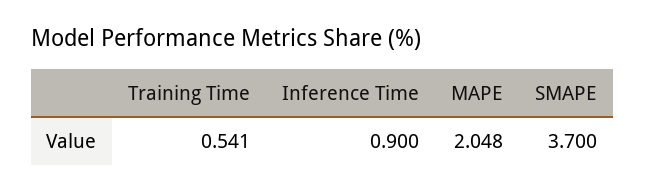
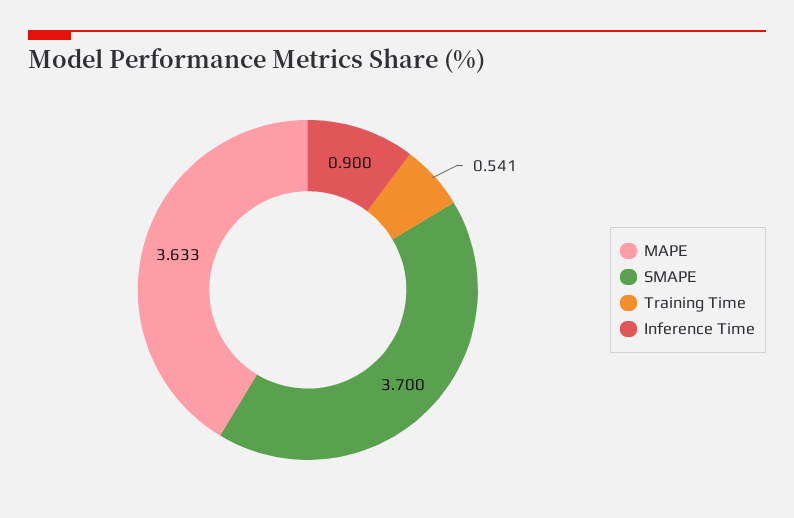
  {
    "Training Time": 0.541,
    "Inference Time": 0.9,
-   "MAPE": 2.048,
+   "MAPE": 3.633,
    "SMAPE": 3.7
  }

